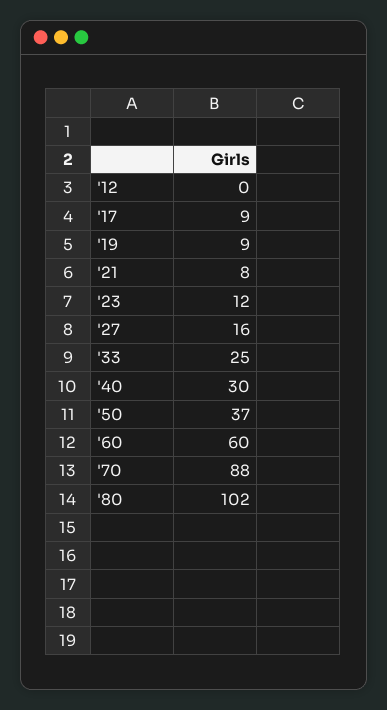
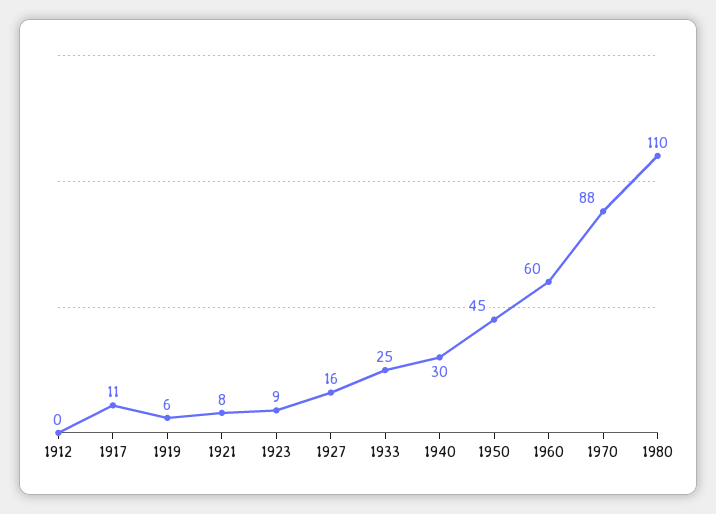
  {
    "'12": 0,
-   "'17": 9,
+   "'17": 11,
-   "'19": 9,
+   "'19": 6,
    "'21": 8,
-   "'23": 12,
+   "'23": 9,
    "'27": 16,
    "'33": 25,
    "'40": 30,
-   "'50": 37,
+   "'50": 45,
    "'60": 60,
    "'70": 88,
-   "'80": 102
+   "'80": 110
  }

